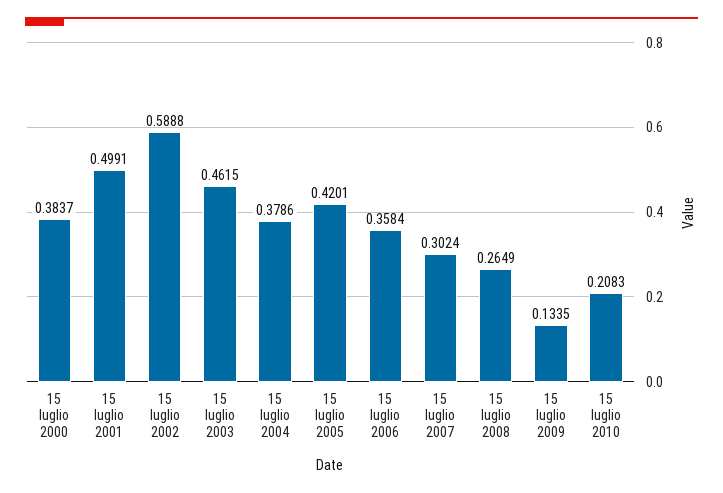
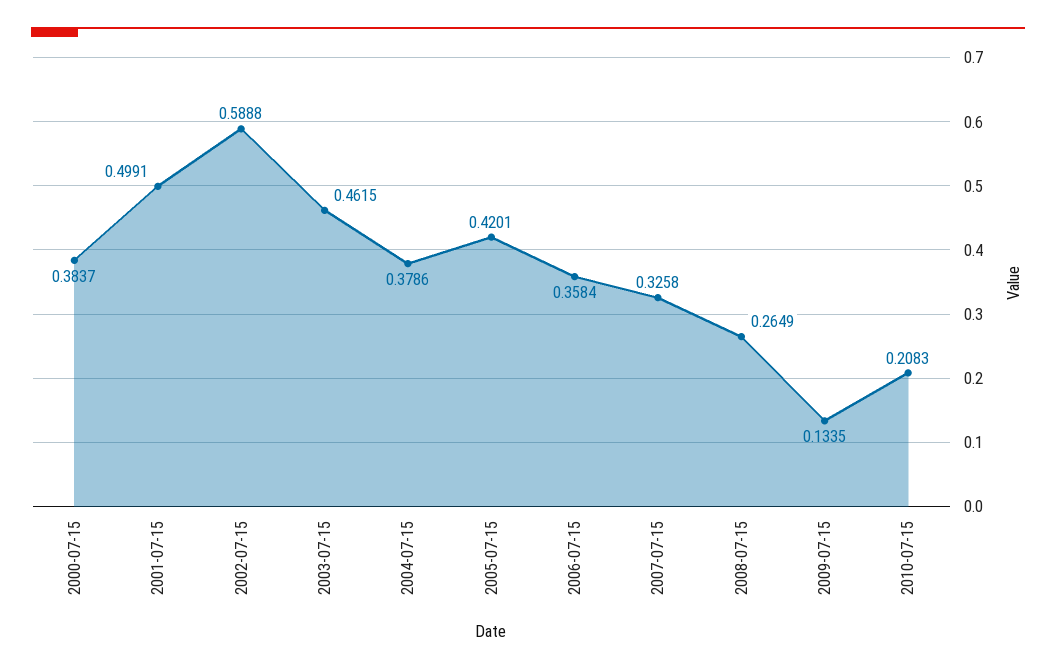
  {
    "15 luglio 2000": 0.3837,
    "15 luglio 2001": 0.4991,
    "15 luglio 2002": 0.5888,
    "15 luglio 2003": 0.4615,
    "15 luglio 2004": 0.3786,
    "15 luglio 2005": 0.4201,
    "15 luglio 2006": 0.3584,
-   "15 luglio 2007": 0.3024,
+   "15 luglio 2007": 0.3258,
    "15 luglio 2008": 0.2649,
    "15 luglio 2009": 0.1335,
    "15 luglio 2010": 0.2083
  }

